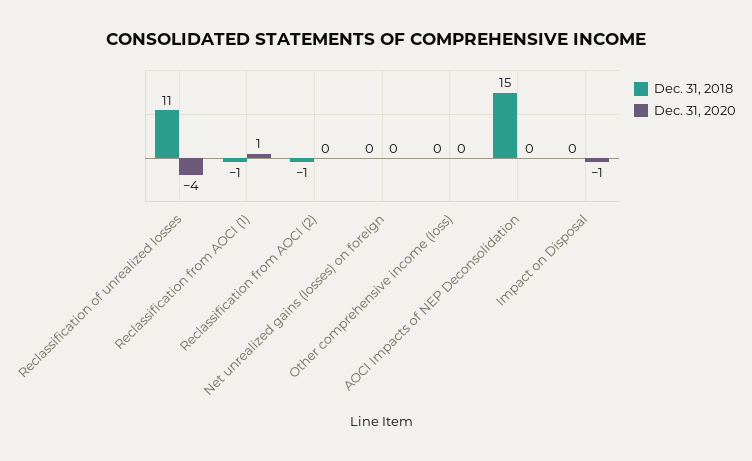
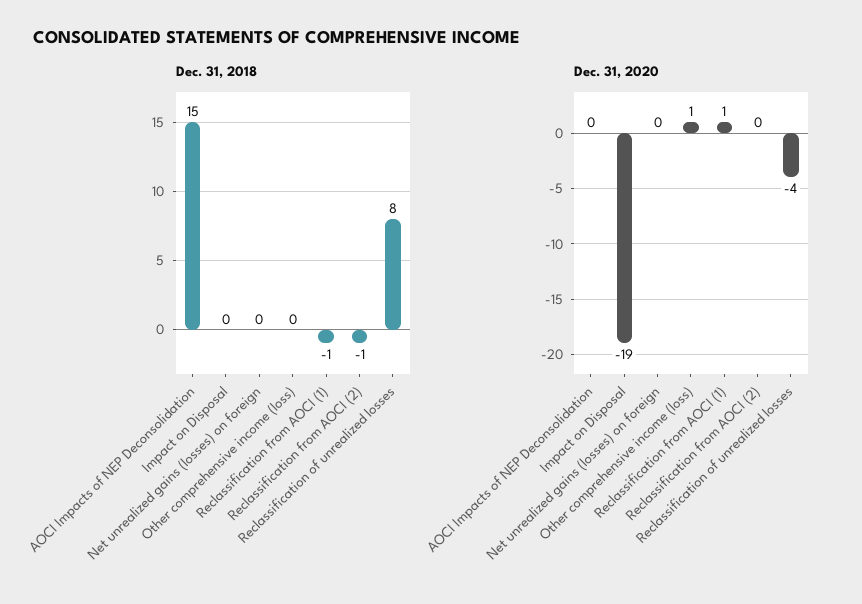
  {
    "Dec. 31, 2018": {
-     "Reclassification of unrealized losses": 11,
+     "Reclassification of unrealized losses": 8,
      "Reclassification from AOCI (1)": -1,
      "Reclassification from AOCI (2)": -1,
      "Net unrealized gains (losses) on foreign": 0,
      "Other comprehensive income (loss)": 0,
      "AOCI Impacts of NEP Deconsolidation": 15,
      "Impact on Disposal": 0
    },
    "Dec. 31, 2020": {
      "Reclassification of unrealized losses": -4,
      "Reclassification from AOCI (1)": 1,
      "Reclassification from AOCI (2)": 0,
      "Net unrealized gains (losses) on foreign": 0,
-     "Other comprehensive income (loss)": 0,
+     "Other comprehensive income (loss)": 1,
      "AOCI Impacts of NEP Deconsolidation": 0,
-     "Impact on Disposal": -1
+     "Impact on Disposal": -19
    }
  }

